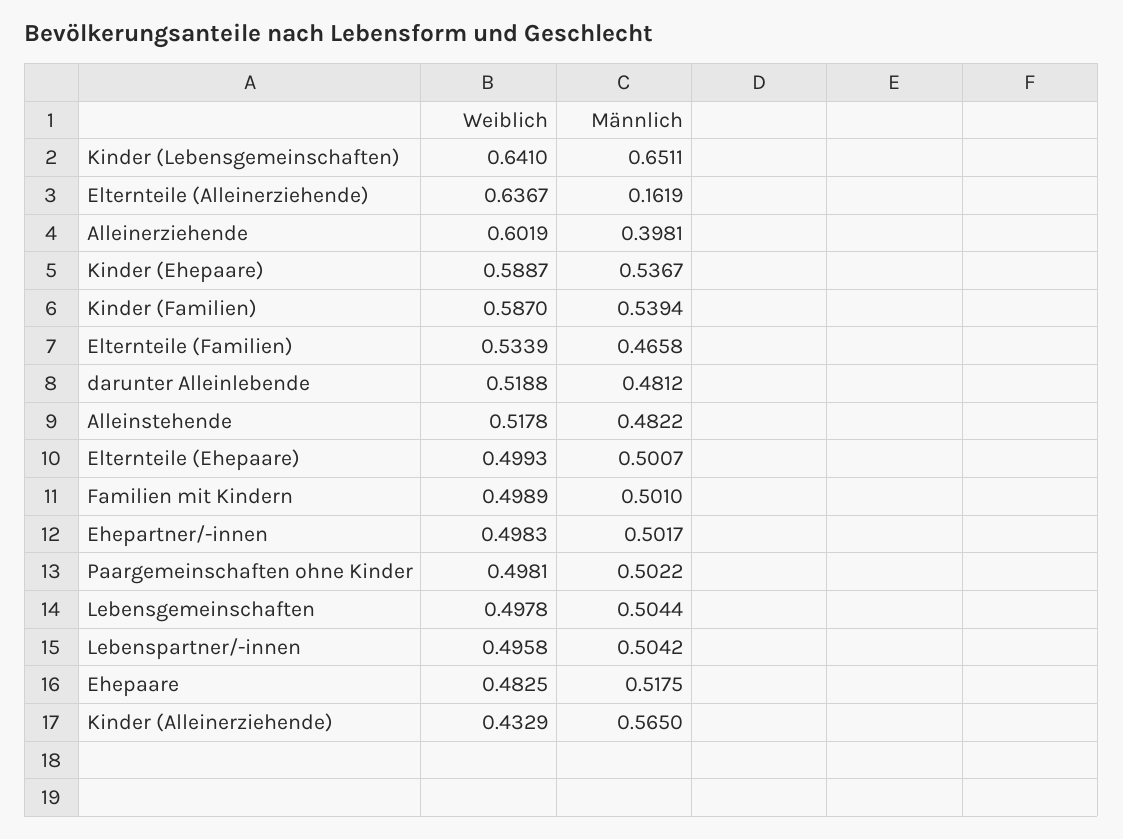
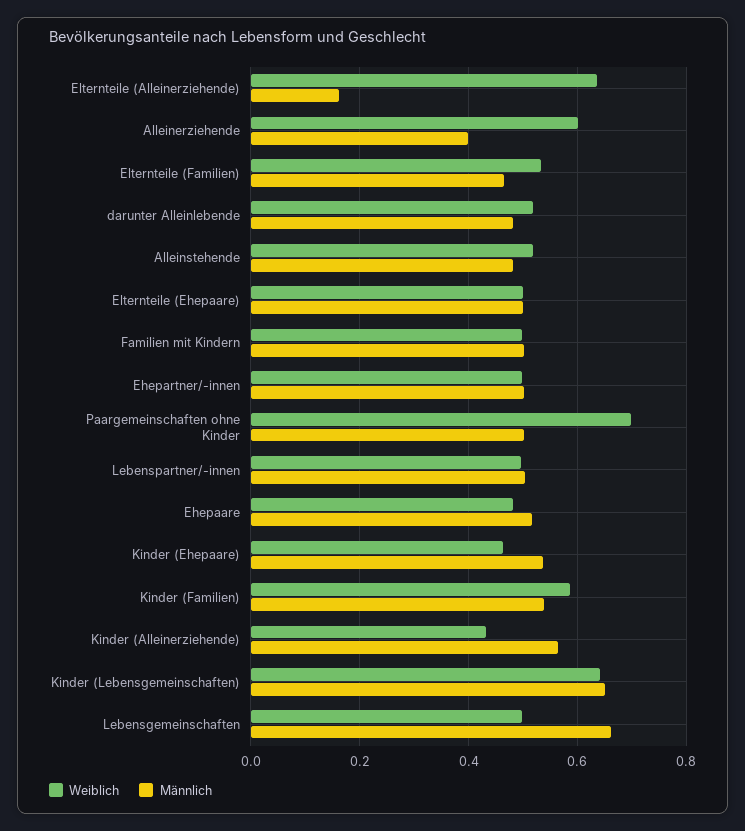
  {
    "Weiblich": {
      "Kinder (Lebensgemeinschaften)": 0.641,
      "Elternteile (Alleinerziehende)": 0.6367,
      "Alleinerziehende": 0.6019,
-     "Kinder (Ehepaare)": 0.5887,
+     "Kinder (Ehepaare)": 0.46,
      "Kinder (Familien)": 0.587,
      "Elternteile (Familien)": 0.5339,
      "darunter Alleinlebende": 0.5188,
      "Alleinstehende": 0.5178,
      "Elternteile (Ehepaare)": 0.4993,
      "Familien mit Kindern": 0.4989,
      "Ehepartner/-innen": 0.4983,
-     "Paargemeinschaften ohne Kinder": 0.4981,
+     "Paargemeinschaften ohne Kinder": 0.7,
      "Lebensgemeinschaften": 0.4978,
      "Lebenspartner/-innen": 0.4958,
      "Ehepaare": 0.4825,
      "Kinder (Alleinerziehende)": 0.4329
    },
    "Männlich": {
      "Kinder (Lebensgemeinschaften)": 0.6511,
      "Elternteile (Alleinerziehende)": 0.1619,
      "Alleinerziehende": 0.3981,
      "Kinder (Ehepaare)": 0.5367,
      "Kinder (Familien)": 0.5394,
      "Elternteile (Familien)": 0.4658,
      "darunter Alleinlebende": 0.4812,
      "Alleinstehende": 0.4822,
      "Elternteile (Ehepaare)": 0.5007,
      "Familien mit Kindern": 0.501,
      "Ehepartner/-innen": 0.5017,
      "Paargemeinschaften ohne Kinder": 0.5022,
-     "Lebensgemeinschaften": 0.5044,
+     "Lebensgemeinschaften": 0.66,
      "Lebenspartner/-innen": 0.5042,
      "Ehepaare": 0.5175,
      "Kinder (Alleinerziehende)": 0.565
    }
  }

